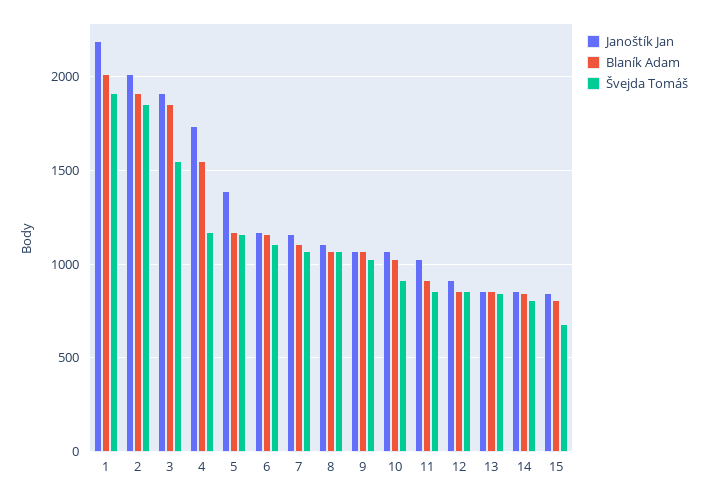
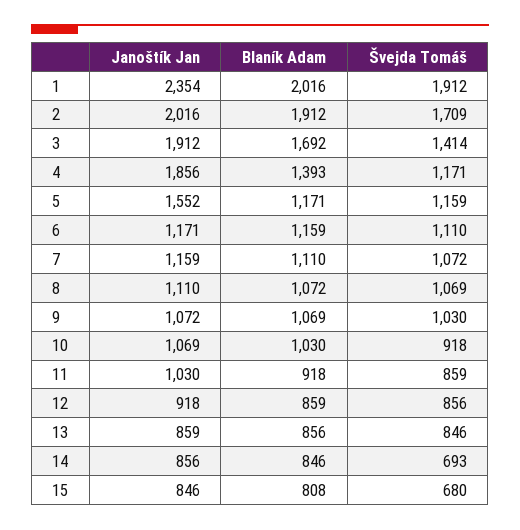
  {
    "Janoštík Jan": {
-     "1": 2200,
+     "1": 2354,
      "2": 2016,
      "3": 1912,
-     "4": 1750,
+     "4": 1856,
-     "5": 1400,
+     "5": 1552,
      "6": 1171,
      "7": 1159,
      "8": 1110,
      "9": 1072,
      "10": 1069,
      "11": 1030,
      "12": 918,
      "13": 859,
      "14": 856,
      "15": 846
    },
    "Blaník Adam": {
      "1": 2016,
      "2": 1912,
-     "3": 1850,
+     "3": 1692,
-     "4": 1550,
+     "4": 1393,
      "5": 1171,
      "6": 1159,
      "7": 1110,
      "8": 1072,
      "9": 1069,
      "10": 1030,
      "11": 918,
      "12": 859,
      "13": 856,
      "14": 846,
      "15": 808
    },
    "Švejda Tomáš": {
      "1": 1912,
-     "2": 1850,
+     "2": 1709,
-     "3": 1550,
+     "3": 1414,
      "4": 1171,
      "5": 1159,
      "6": 1110,
      "7": 1072,
      "8": 1069,
      "9": 1030,
      "10": 918,
      "11": 859,
      "12": 856,
      "13": 846,
-     "14": 800,
+     "14": 693,
      "15": 680
    }
  }

